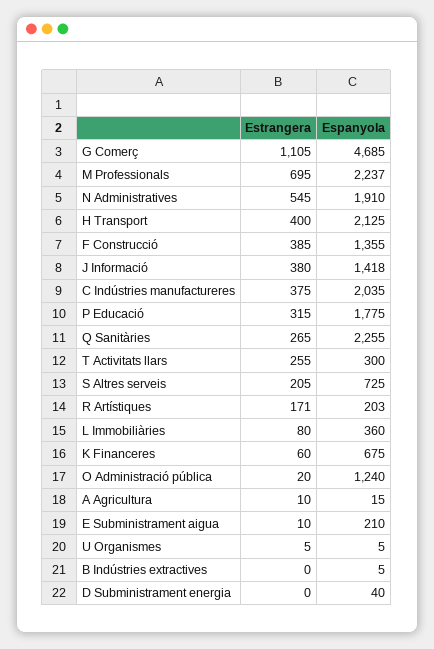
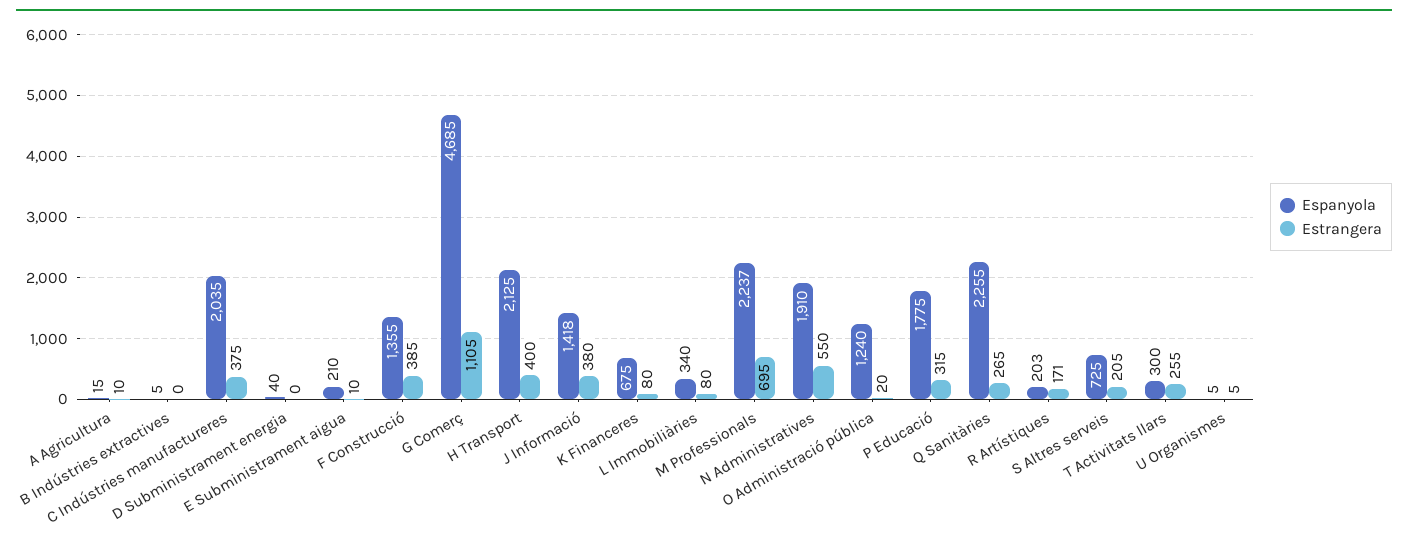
  {
    "Estrangera": {
      "G Comerç": 1105,
      "M Professionals": 695,
-     "N Administratives": 545,
+     "N Administratives": 550,
      "H Transport": 400,
      "F Construcció": 385,
      "J Informació": 380,
      "C Indústries manufactureres": 375,
      "P Educació": 315,
      "Q Sanitàries": 265,
      "T Activitats llars": 255,
      "S Altres serveis": 205,
      "R Artístiques": 171,
      "L Immobiliàries": 80,
-     "K Financeres": 60,
+     "K Financeres": 80,
      "O Administració pública": 20,
      "A Agricultura": 10,
      "E Subministrament aigua": 10,
      "U Organismes": 5,
      "B Indústries extractives": 0,
      "D Subministrament energia": 0
    },
    "Espanyola": {
      "G Comerç": 4685,
      "M Professionals": 2237,
      "N Administratives": 1910,
      "H Transport": 2125,
      "F Construcció": 1355,
      "J Informació": 1418,
      "C Indústries manufactureres": 2035,
      "P Educació": 1775,
      "Q Sanitàries": 2255,
      "T Activitats llars": 300,
      "S Altres serveis": 725,
      "R Artístiques": 203,
-     "L Immobiliàries": 360,
+     "L Immobiliàries": 340,
      "K Financeres": 675,
      "O Administració pública": 1240,
      "A Agricultura": 15,
      "E Subministrament aigua": 210,
      "U Organismes": 5,
      "B Indústries extractives": 5,
      "D Subministrament energia": 40
    }
  }

